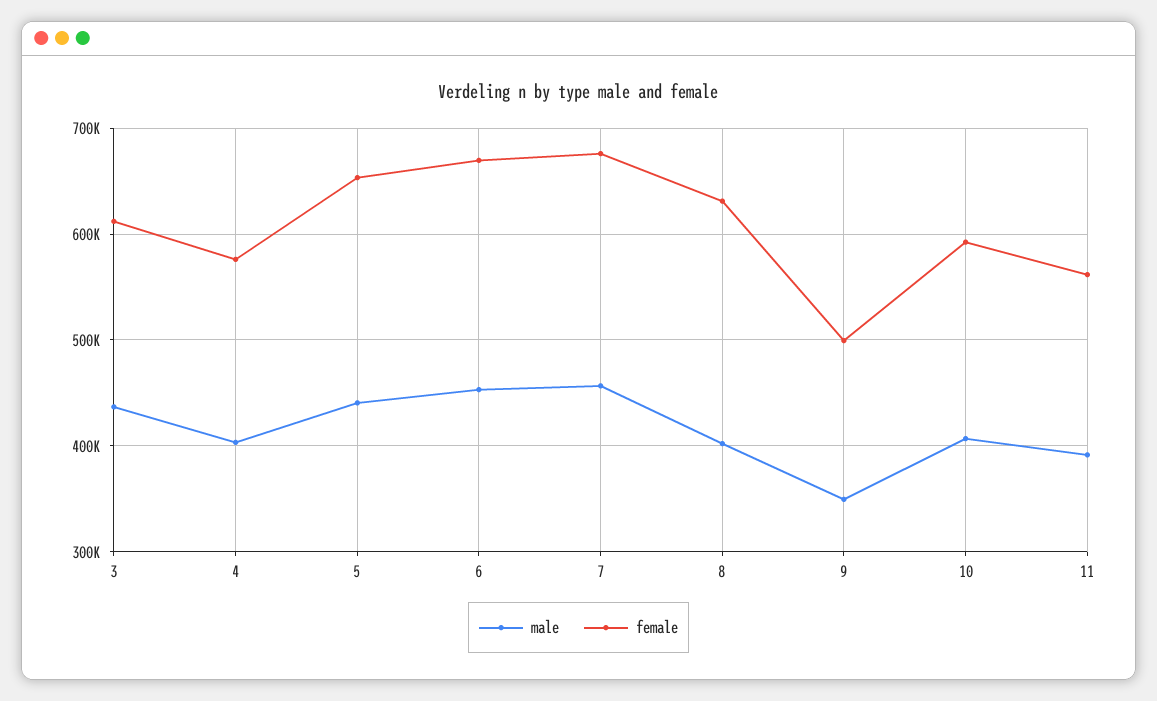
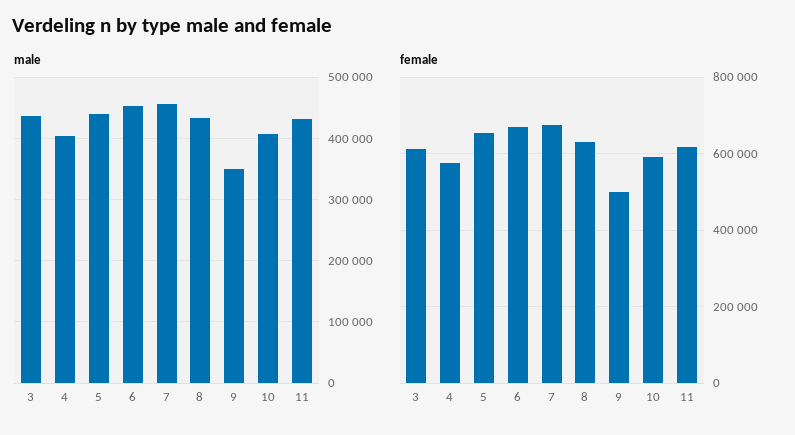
  {
    "male": {
      "3": 440000,
      "4": 400000,
      "5": 440000,
      "6": 450000,
      "7": 460000,
-     "8": 400000,
+     "8": 430000,
      "9": 350000,
      "10": 410000,
-     "11": 390000
+     "11": 430000
    },
    "female": {
      "3": 610000,
      "4": 580000,
      "5": 650000,
      "6": 670000,
      "7": 680000,
      "8": 630000,
      "9": 500000,
      "10": 590000,
-     "11": 560000
+     "11": 620000
    }
  }

